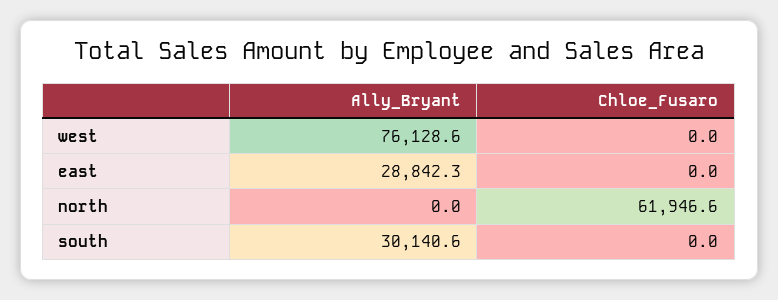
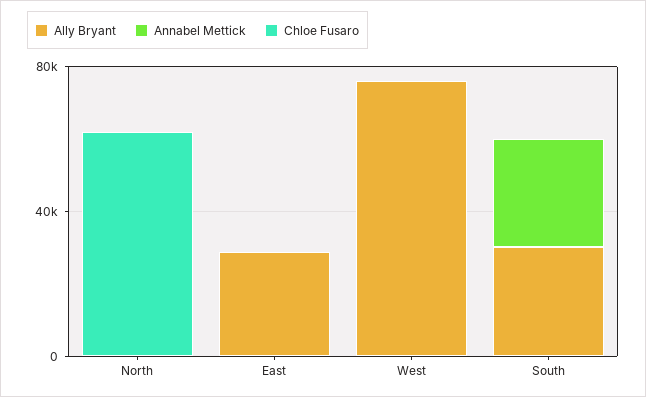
  {
    "Ally_Bryant": {
      "west": 76128.6,
      "east": 28842.3,
      "north": 0,
      "south": 30140.6
    },
    "Chloe_Fusaro": {
      "west": 0,
      "east": 0,
      "north": 61946.6,
      "south": 0
-   }
+   },
+   "Annabel Mettick": {
+     "north": 0,
+     "east": 0,
+     "west": 0,
+     "south": 30000
+   }
  }

